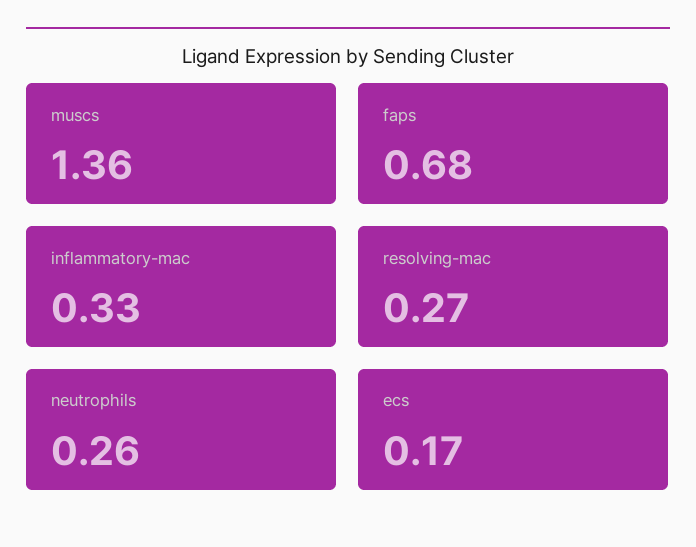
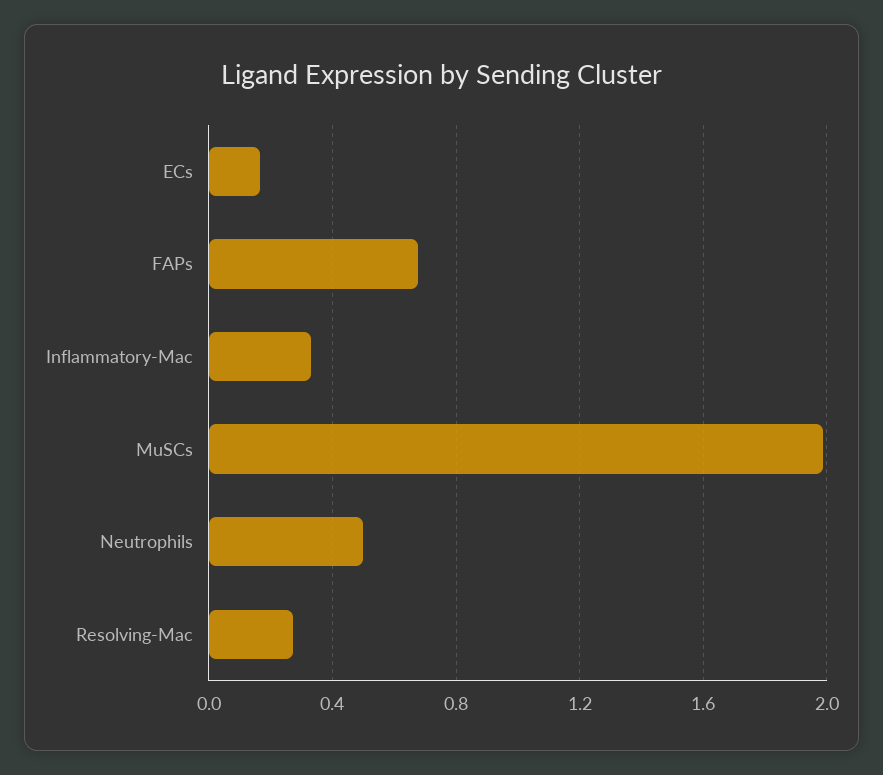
  {
-   "muscs": 1.36,
+   "muscs": 2,
    "faps": 0.68,
    "inflammatory-mac": 0.33,
    "resolving-mac": 0.27,
-   "neutrophils": 0.26,
+   "neutrophils": 0.5,
    "ecs": 0.17
  }

